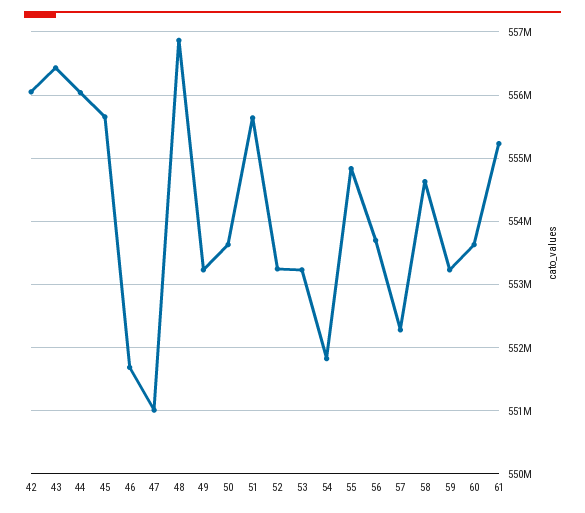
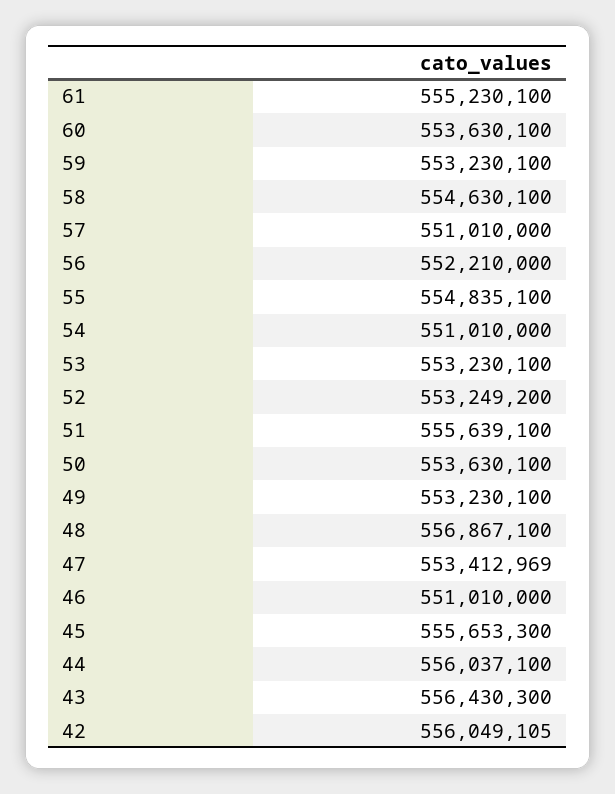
  {
    "42": 556049105,
    "43": 556430300,
    "44": 556037100,
    "45": 555653300,
-   "46": 551700000,
+   "46": 551010000,
-   "47": 551000000,
+   "47": 553412969,
    "48": 556867100,
    "49": 553230100,
    "50": 553630100,
    "51": 555639100,
    "52": 553249200,
    "53": 553230100,
-   "54": 551800000,
+   "54": 551010000,
    "55": 554835100,
-   "56": 553700000,
+   "56": 552210000,
-   "57": 552300000,
+   "57": 551010000,
    "58": 554630100,
    "59": 553230100,
    "60": 553630100,
    "61": 555230100
  }

